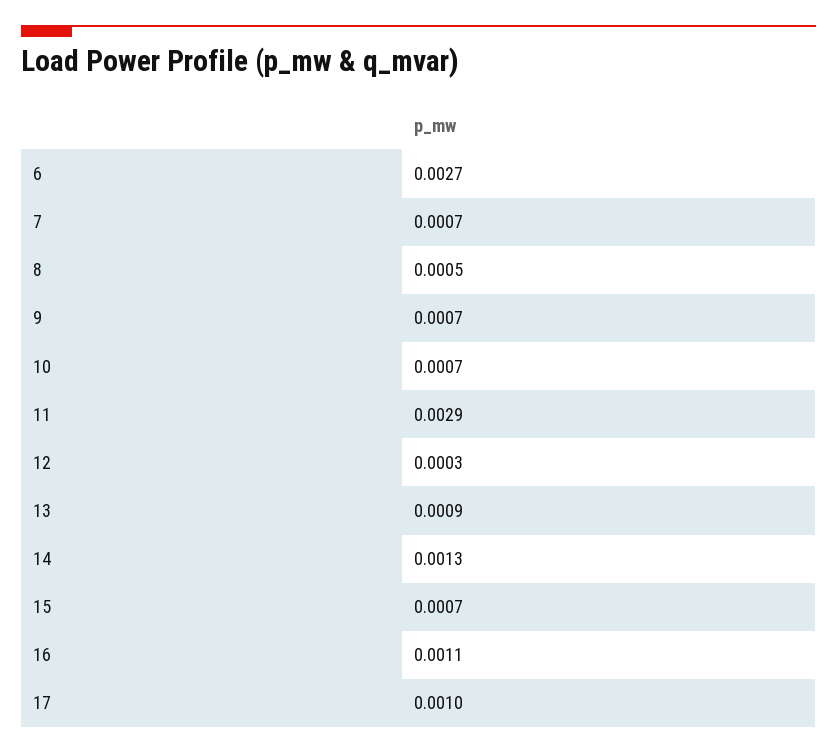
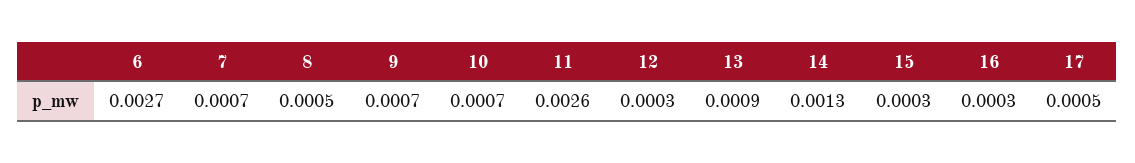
  {
    "6": 0.0027,
    "7": 0.0007,
    "8": 0.0005,
    "9": 0.0007,
    "10": 0.0007,
-   "11": 0.0029,
+   "11": 0.0026,
    "12": 0.0003,
    "13": 0.0009,
    "14": 0.0013,
-   "15": 0.0007,
+   "15": 0.0003,
-   "16": 0.0011,
+   "16": 0.0003,
-   "17": 0.001
+   "17": 0.0005
  }

